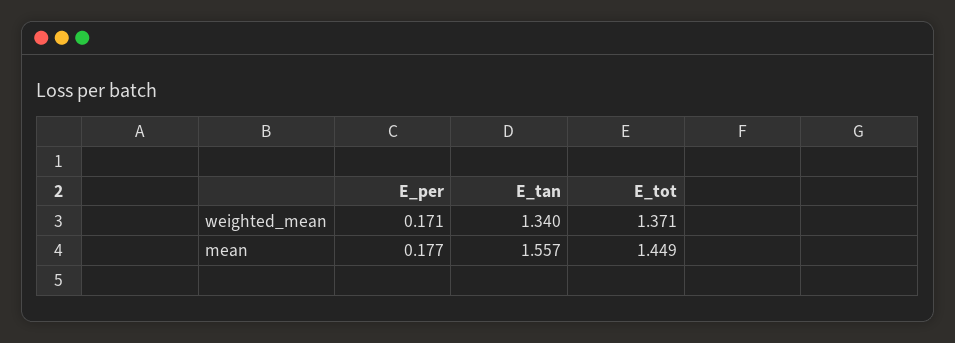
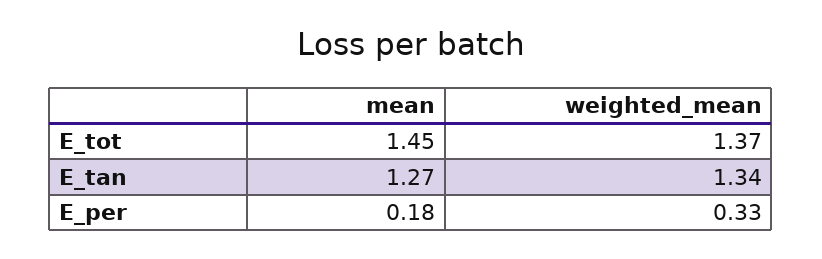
  {
    "E_per": {
-     "weighted_mean": 0.171,
+     "weighted_mean": 0.33,
      "mean": 0.177
    },
    "E_tan": {
      "weighted_mean": 1.34,
-     "mean": 1.557
+     "mean": 1.27
    },
    "E_tot": {
      "weighted_mean": 1.371,
      "mean": 1.449
    }
  }

